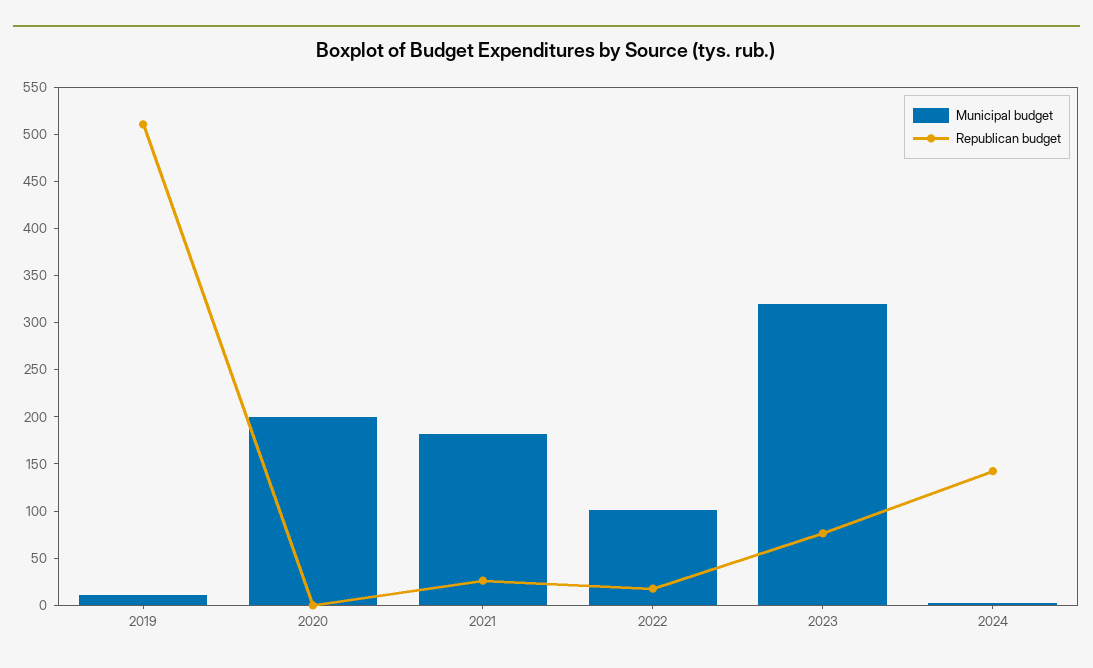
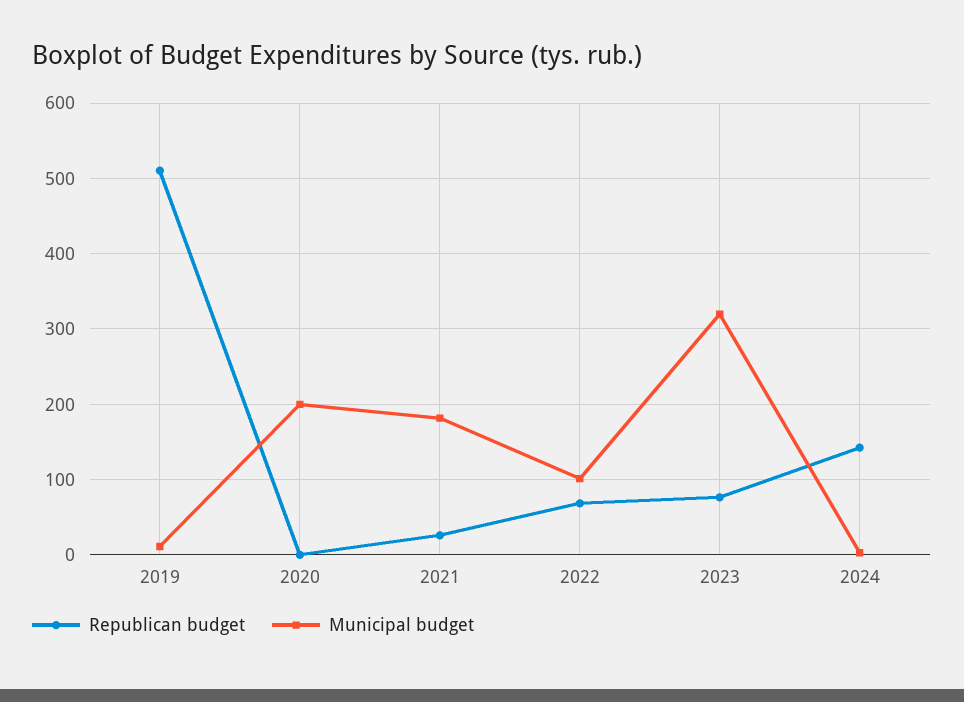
  {
    "Municipal budget": {
      "2019": 10,
      "2020": 200,
      "2021": 180,
      "2022": 100,
      "2023": 320,
      "2024": 0
    },
    "Republican budget": {
      "2019": 510,
      "2020": 0,
      "2021": 30,
-     "2022": 20,
+     "2022": 70,
      "2023": 80,
      "2024": 140
    }
  }

